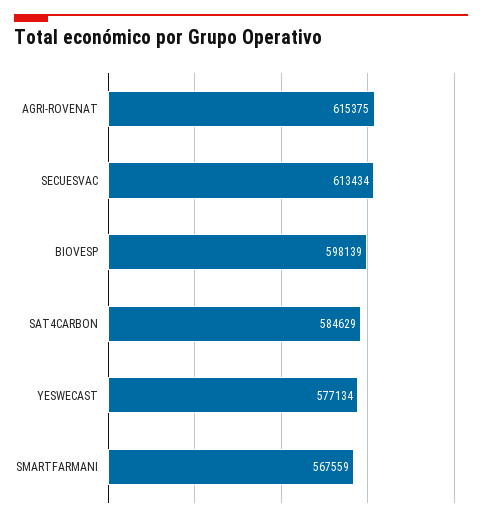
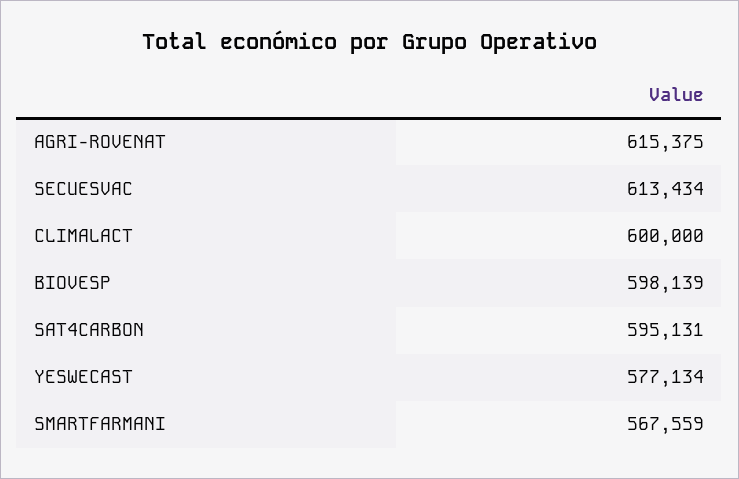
  {
    "AGRI-ROVENAT": 615375,
    "SECUESVAC": 613434,
    "BIOVESP": 598139,
-   "SAT4CARBON": 584629,
+   "SAT4CARBON": 595131,
    "YESWECAST": 577134,
-   "SMARTFARMANI": 567559
+   "SMARTFARMANI": 567559,
+   "CLIMALACT": 600000
  }

